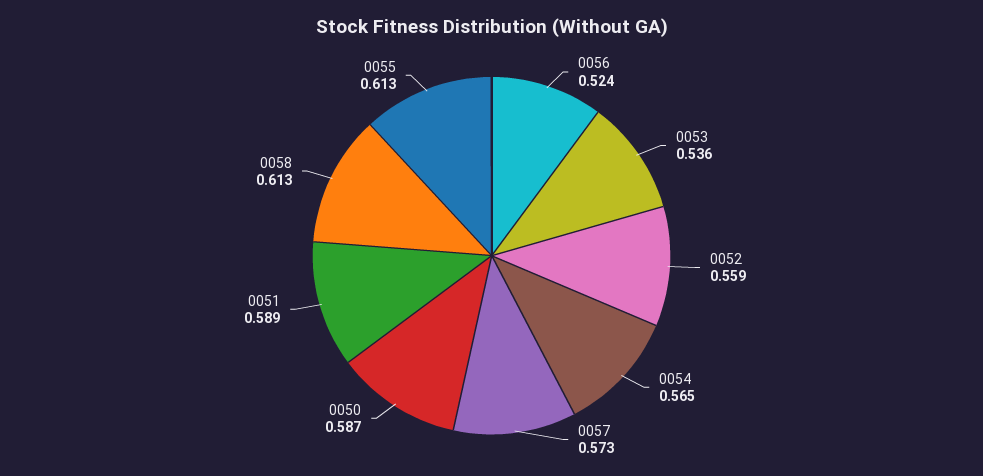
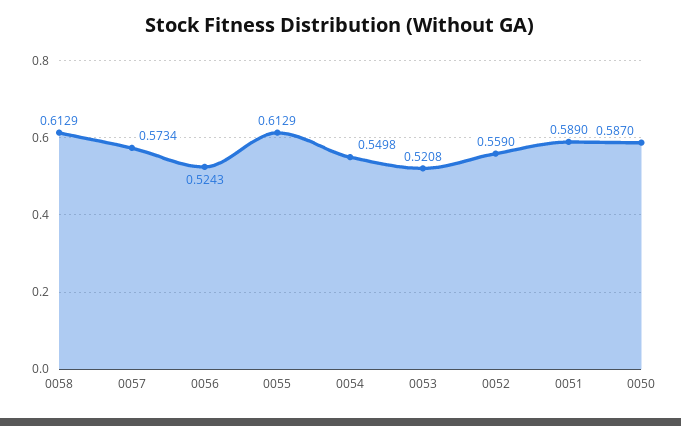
  {
    "0056": 0.5243,
-   "0053": 0.536,
+   "0053": 0.5208,
    "0052": 0.559,
-   "0054": 0.565,
+   "0054": 0.5498,
    "0057": 0.5734,
    "0050": 0.587,
    "0051": 0.589,
    "0058": 0.6129,
    "0055": 0.6129
  }

